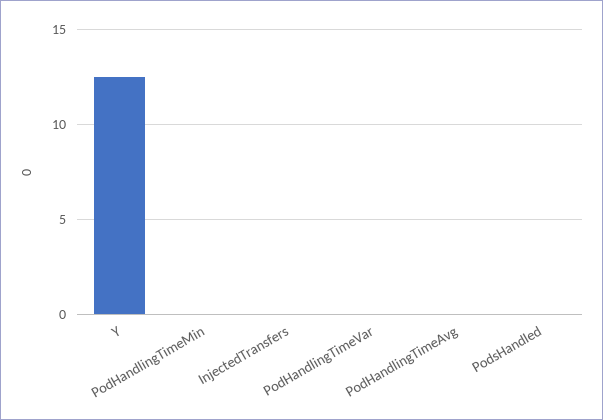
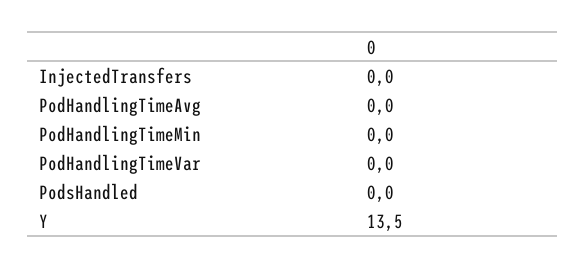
  {
-   "Y": 12.5,
+   "Y": 13.5,
    "PodHandlingTimeMin": 0,
    "InjectedTransfers": 0,
    "PodHandlingTimeVar": 0,
    "PodHandlingTimeAvg": 0,
    "PodsHandled": 0
  }

